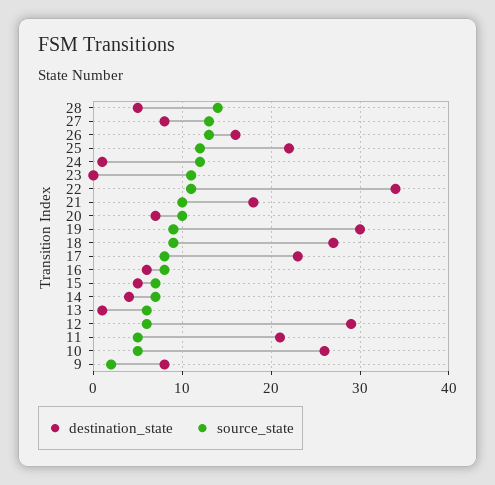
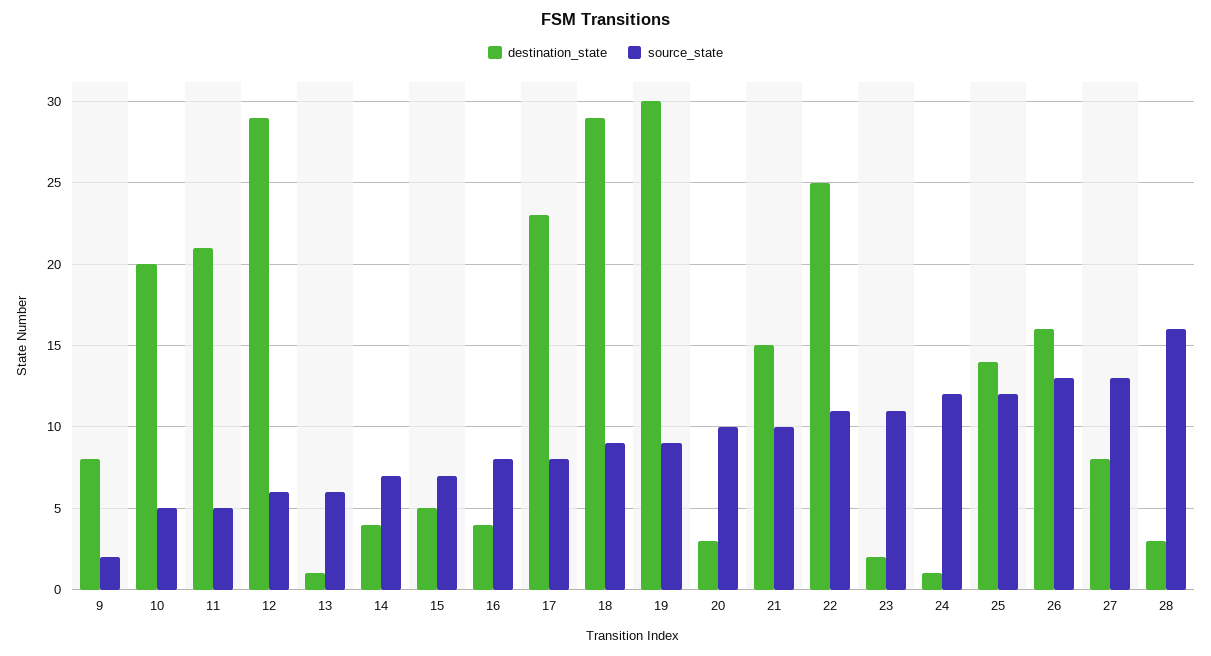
  {
    "destination_state": {
-     "28": 5,
+     "28": 3,
      "27": 8,
      "26": 16,
-     "25": 22,
+     "25": 14,
      "24": 1,
-     "23": 0,
+     "23": 2,
-     "22": 34,
+     "22": 25,
-     "21": 18,
+     "21": 15,
-     "20": 7,
+     "20": 3,
      "19": 30,
-     "18": 27,
+     "18": 29,
      "17": 23,
-     "16": 6,
+     "16": 4,
      "15": 5,
      "14": 4,
      "13": 1,
      "12": 29,
      "11": 21,
-     "10": 26,
+     "10": 20,
      "9": 8
    },
    "source_state": {
-     "28": 14,
+     "28": 16,
      "27": 13,
      "26": 13,
      "25": 12,
      "24": 12,
      "23": 11,
      "22": 11,
      "21": 10,
      "20": 10,
      "19": 9,
      "18": 9,
      "17": 8,
      "16": 8,
      "15": 7,
      "14": 7,
      "13": 6,
      "12": 6,
      "11": 5,
      "10": 5,
      "9": 2
    }
  }

